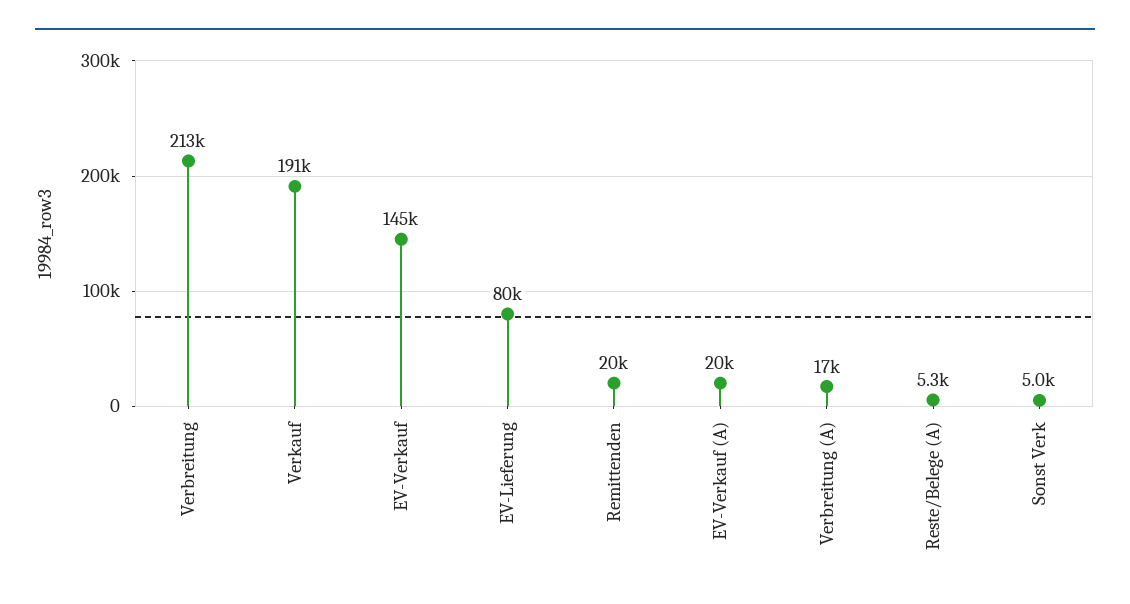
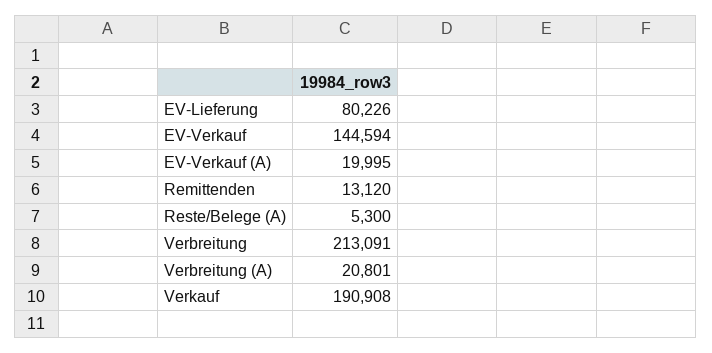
  {
    "Verbreitung": 213091,
    "Verkauf": 190908,
    "EV-Verkauf": 144594,
    "EV-Lieferung": 80226,
-   "Remittenden": 20000,
+   "Remittenden": 13120,
    "EV-Verkauf (A)": 19995,
-   "Verbreitung (A)": 17000,
+   "Verbreitung (A)": 20801,
-   "Reste/Belege (A)": 5300,
+   "Reste/Belege (A)": 5300
-   "Sonst Verk": 5000
  }

